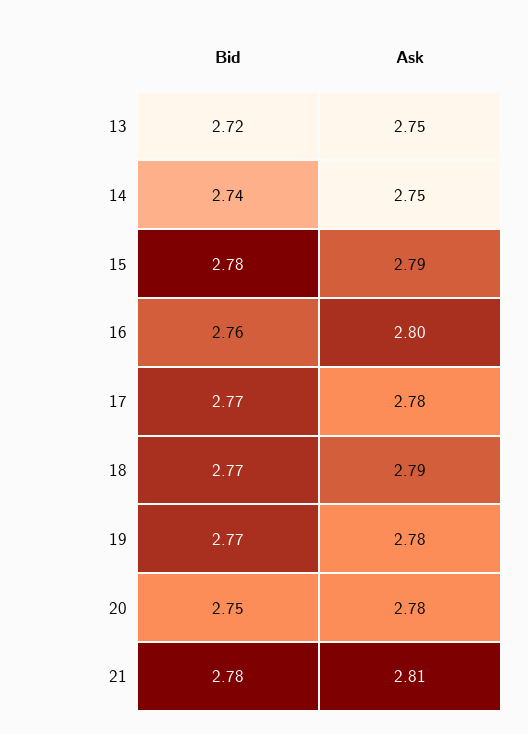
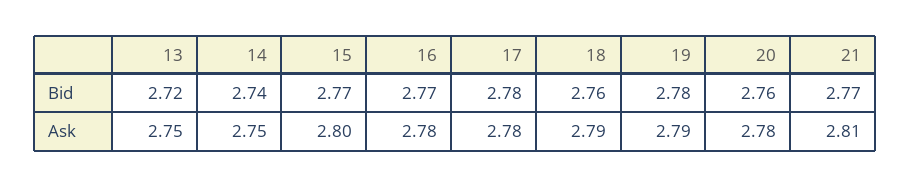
  {
    "Bid": {
      "13": 2.72,
      "14": 2.74,
-     "15": 2.78,
+     "15": 2.77,
-     "16": 2.76,
+     "16": 2.77,
-     "17": 2.77,
+     "17": 2.78,
-     "18": 2.77,
+     "18": 2.76,
-     "19": 2.77,
+     "19": 2.78,
-     "20": 2.75,
+     "20": 2.76,
-     "21": 2.78
+     "21": 2.77
    },
    "Ask": {
      "13": 2.75,
      "14": 2.75,
-     "15": 2.79,
+     "15": 2.8,
-     "16": 2.8,
+     "16": 2.78,
      "17": 2.78,
      "18": 2.79,
-     "19": 2.78,
+     "19": 2.79,
      "20": 2.78,
      "21": 2.81
    }
  }

